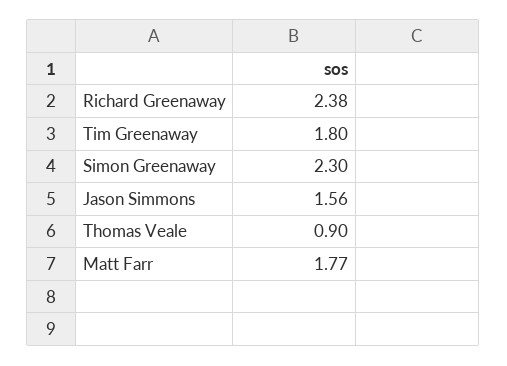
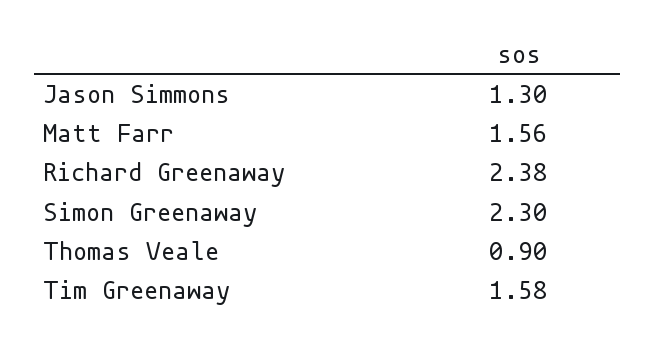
  {
    "Richard Greenaway": 2.38,
-   "Tim Greenaway": 1.8,
+   "Tim Greenaway": 1.58,
    "Simon Greenaway": 2.3,
-   "Jason Simmons": 1.56,
+   "Jason Simmons": 1.3,
    "Thomas Veale": 0.9,
-   "Matt Farr": 1.77
+   "Matt Farr": 1.56
  }

